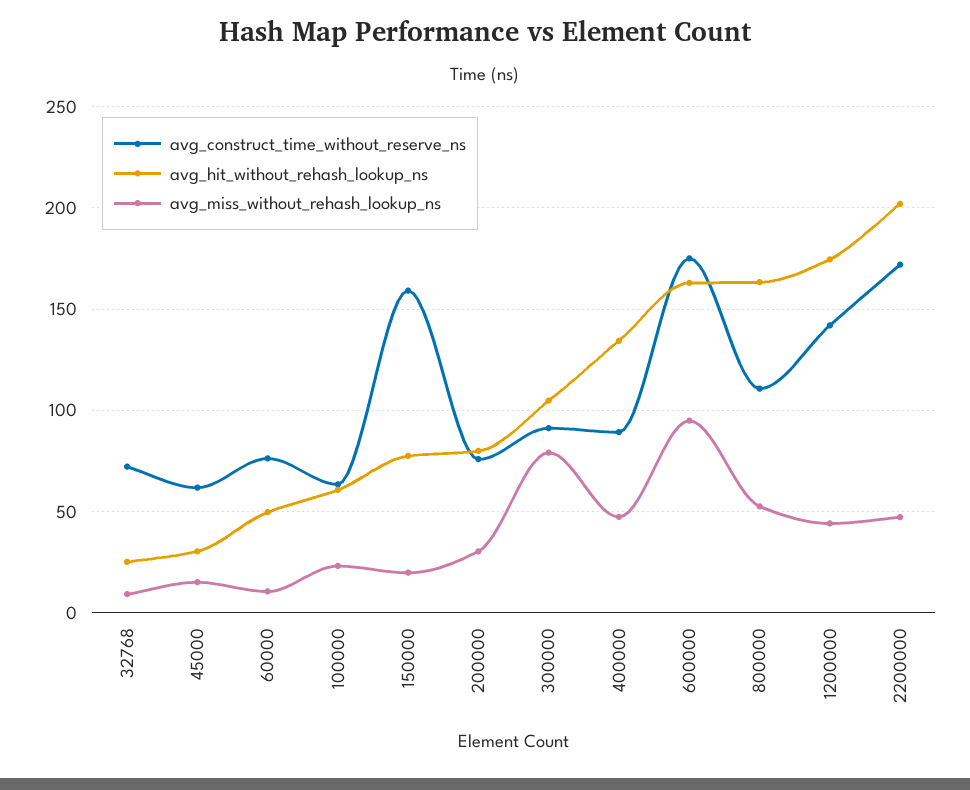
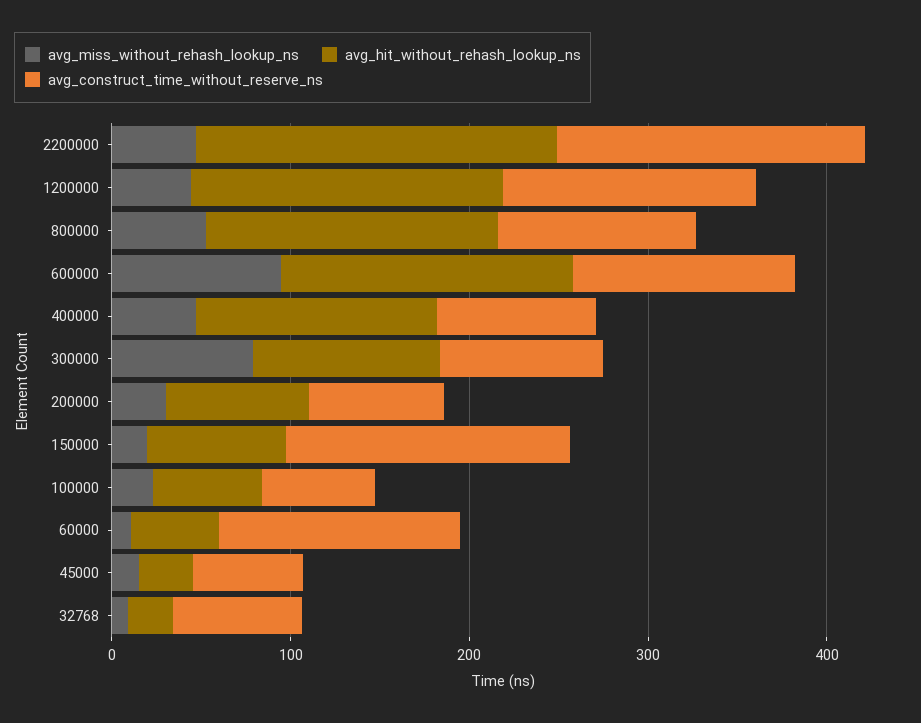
  {
    "avg_construct_time_without_reserve_ns": {
      "32768": 70,
      "45000": 60,
-     "60000": 75,
+     "60000": 140,
      "100000": 65,
      "150000": 160,
      "200000": 75,
      "300000": 90,
      "400000": 90,
-     "600000": 175,
+     "600000": 120,
      "800000": 110,
      "1200000": 140,
      "2200000": 170
    },
    "avg_hit_without_rehash_lookup_ns": {
      "32768": 25,
      "45000": 30,
      "60000": 50,
      "100000": 60,
      "150000": 80,
      "200000": 80,
      "300000": 105,
      "400000": 135,
      "600000": 165,
      "800000": 165,
      "1200000": 175,
      "2200000": 200
    },
    "avg_miss_without_rehash_lookup_ns": {
      "32768": 10,
      "45000": 15,
      "60000": 10,
      "100000": 25,
      "150000": 20,
      "200000": 30,
      "300000": 80,
      "400000": 45,
      "600000": 95,
      "800000": 55,
      "1200000": 45,
      "2200000": 45
    }
  }

